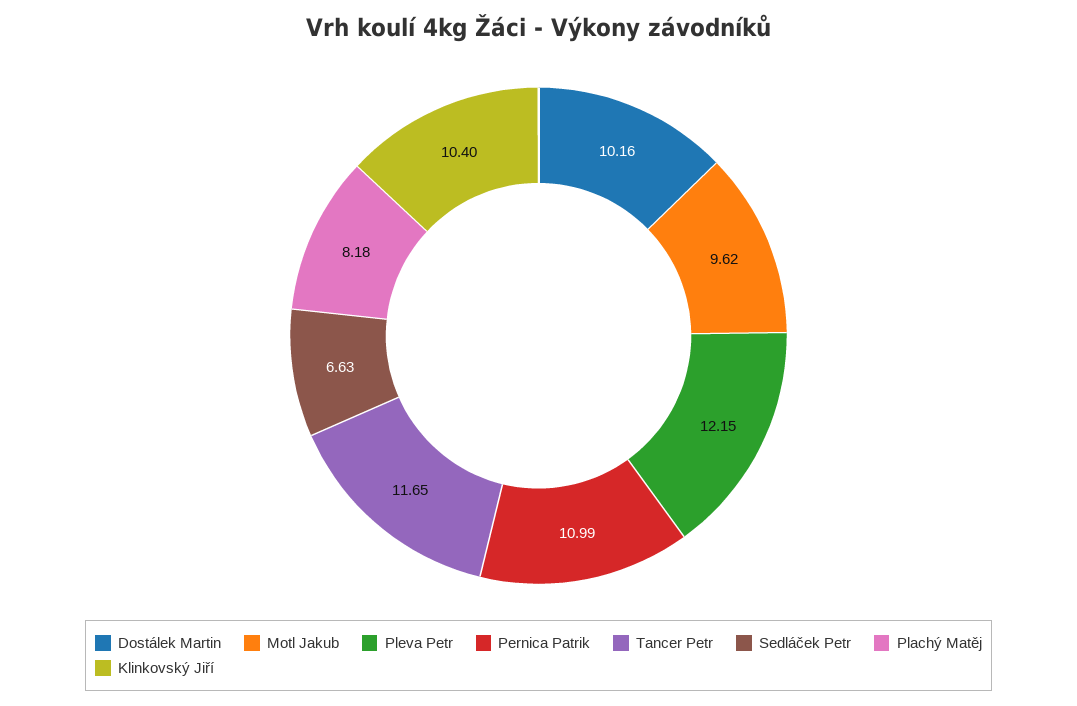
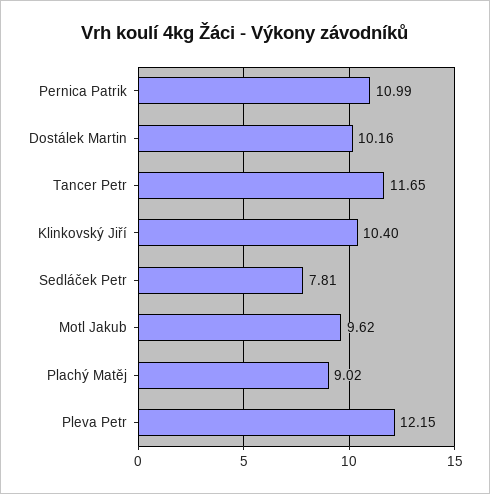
  {
    "Dostálek Martin": 10.16,
    "Motl Jakub": 9.62,
    "Pleva Petr": 12.15,
    "Pernica Patrik": 10.99,
    "Tancer Petr": 11.65,
-   "Sedláček Petr": 6.63,
+   "Sedláček Petr": 7.81,
-   "Plachý Matěj": 8.18,
+   "Plachý Matěj": 9.02,
    "Klinkovský Jiří": 10.4
  }

